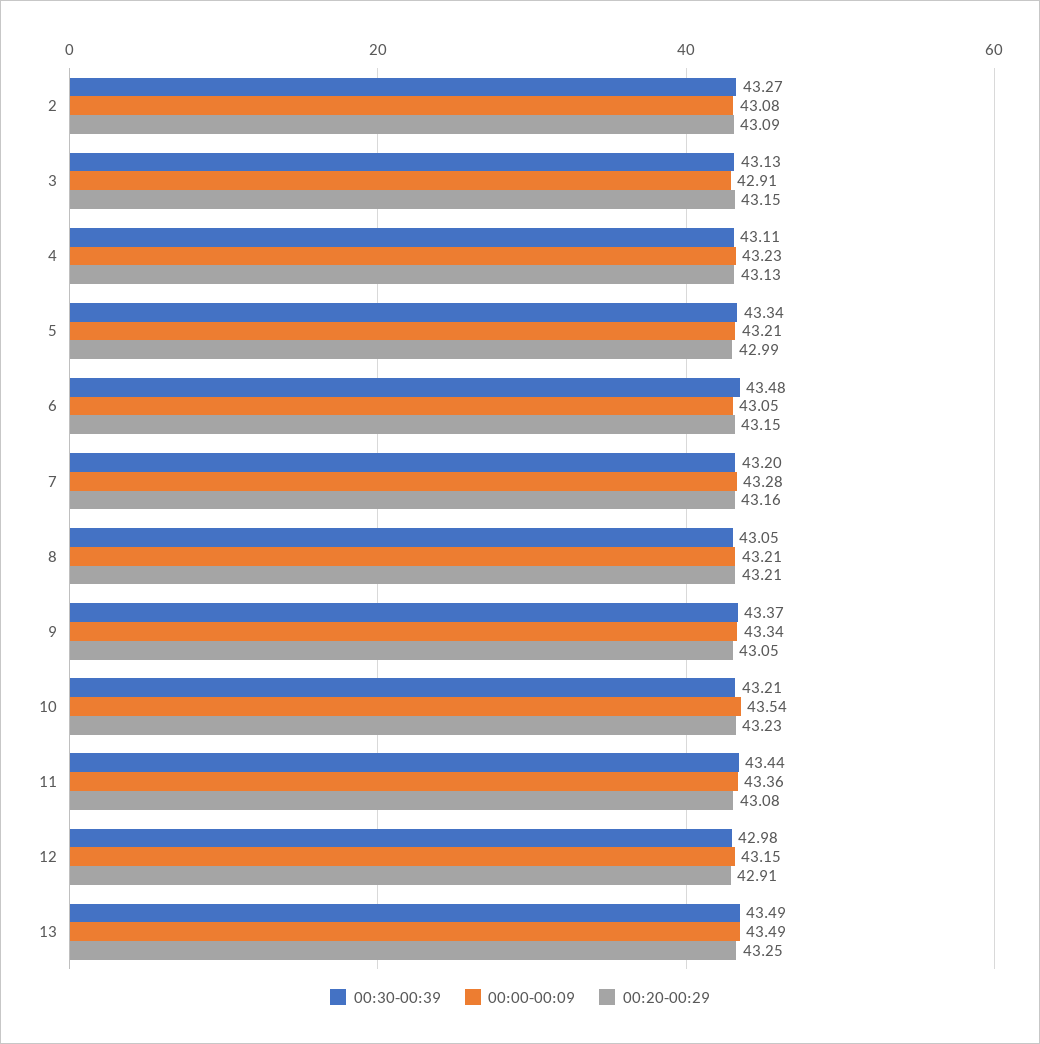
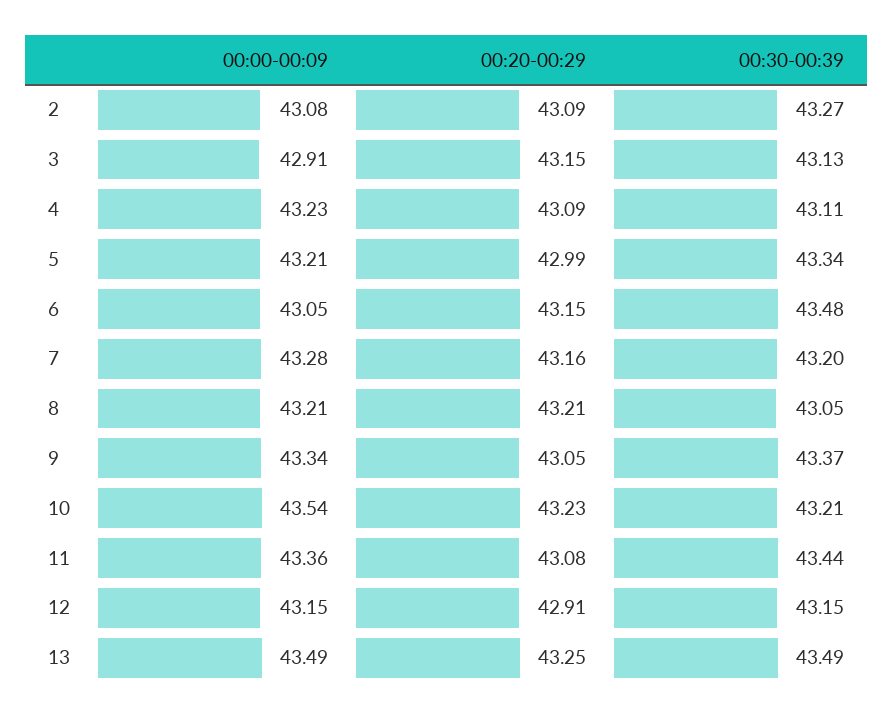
  {
    "00:30-00:39": {
      "2": 43.27,
      "3": 43.13,
      "4": 43.11,
      "5": 43.34,
      "6": 43.48,
      "7": 43.2,
      "8": 43.05,
      "9": 43.37,
      "10": 43.21,
      "11": 43.44,
-     "12": 42.98,
+     "12": 43.15,
      "13": 43.49
    },
    "00:00-00:09": {
      "2": 43.08,
      "3": 42.91,
      "4": 43.23,
      "5": 43.21,
      "6": 43.05,
      "7": 43.28,
      "8": 43.21,
      "9": 43.34,
      "10": 43.54,
      "11": 43.36,
      "12": 43.15,
      "13": 43.49
    },
    "00:20-00:29": {
      "2": 43.09,
      "3": 43.15,
-     "4": 43.13,
+     "4": 43.09,
      "5": 42.99,
      "6": 43.15,
      "7": 43.16,
      "8": 43.21,
      "9": 43.05,
      "10": 43.23,
      "11": 43.08,
      "12": 42.91,
      "13": 43.25
    }
  }

